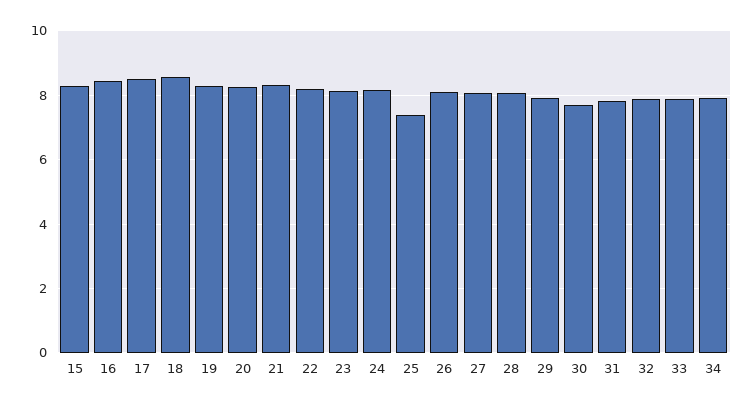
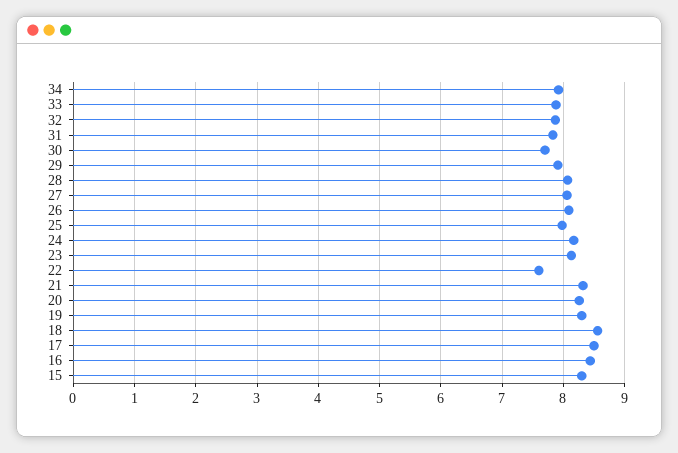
  {
    "15": 8.3,
    "16": 8.4,
    "17": 8.5,
    "18": 8.6,
    "19": 8.3,
    "20": 8.3,
    "21": 8.3,
-   "22": 8.2,
+   "22": 7.6,
    "23": 8.1,
    "24": 8.2,
-   "25": 7.4,
+   "25": 8,
    "26": 8.1,
    "27": 8.1,
    "28": 8.1,
    "29": 7.9,
    "30": 7.7,
    "31": 7.8,
    "32": 7.9,
    "33": 7.9,
    "34": 7.9
  }

